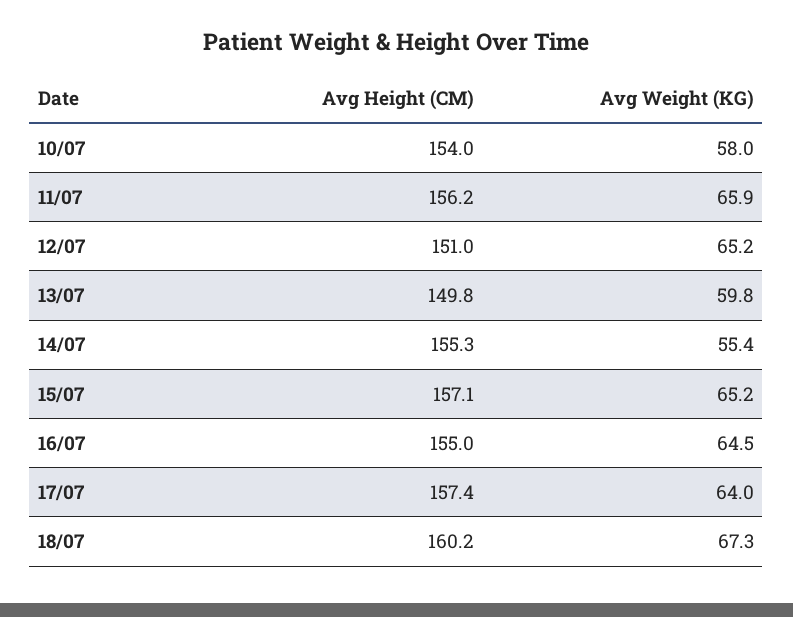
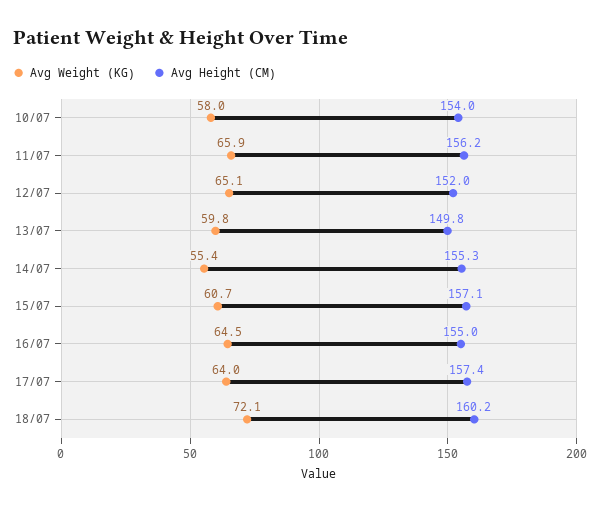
  {
    "Avg Height (CM)": {
      "10/07": 154,
      "11/07": 156.2,
-     "12/07": 151,
+     "12/07": 152,
      "13/07": 149.8,
      "14/07": 155.3,
      "15/07": 157.1,
      "16/07": 155,
      "17/07": 157.4,
      "18/07": 160.2
    },
    "Avg Weight (KG)": {
      "10/07": 58,
      "11/07": 65.9,
-     "12/07": 65.2,
+     "12/07": 65.1,
      "13/07": 59.8,
      "14/07": 55.4,
-     "15/07": 65.2,
+     "15/07": 60.7,
      "16/07": 64.5,
      "17/07": 64,
-     "18/07": 67.3
+     "18/07": 72.1
    }
  }

